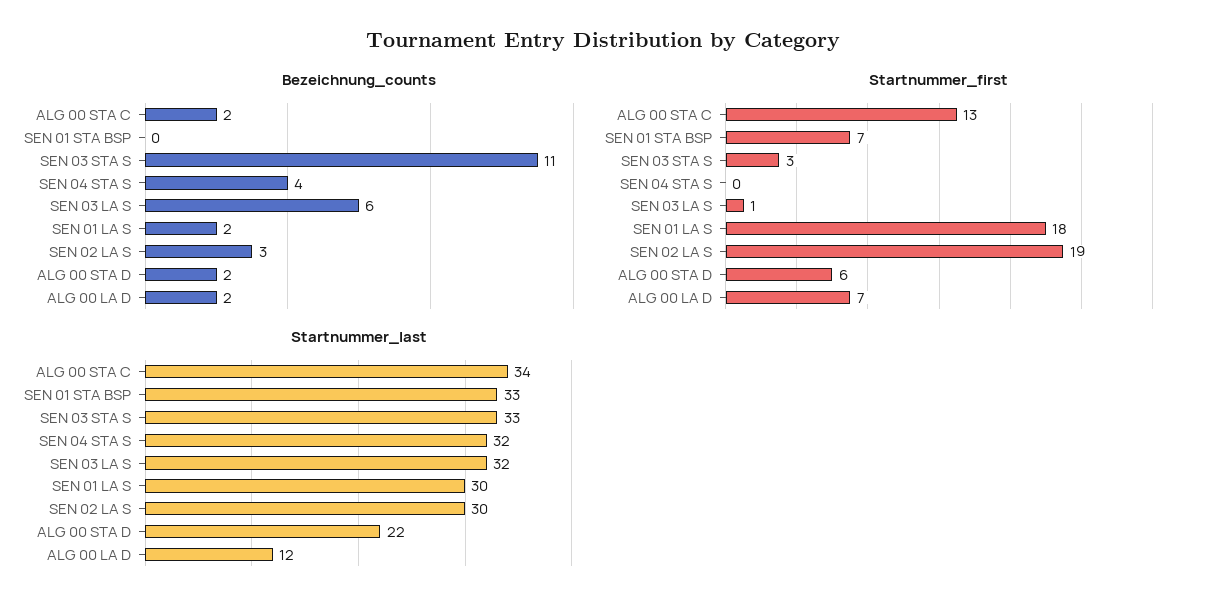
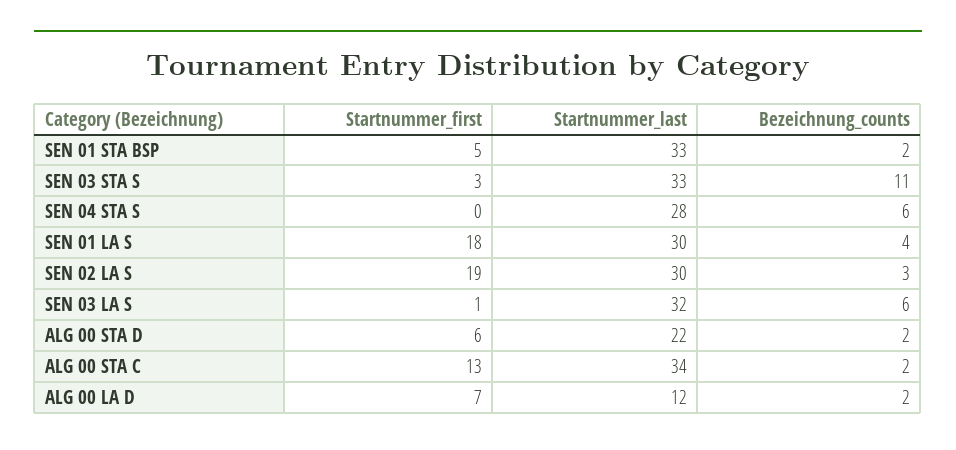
  {
    "Bezeichnung_counts": {
      "ALG 00 STA C": 2,
-     "SEN 01 STA BSP": 0,
+     "SEN 01 STA BSP": 2,
      "SEN 03 STA S": 11,
-     "SEN 04 STA S": 4,
+     "SEN 04 STA S": 6,
      "SEN 03 LA S": 6,
-     "SEN 01 LA S": 2,
+     "SEN 01 LA S": 4,
      "SEN 02 LA S": 3,
      "ALG 00 STA D": 2,
      "ALG 00 LA D": 2
    },
    "Startnummer_first": {
      "ALG 00 STA C": 13,
-     "SEN 01 STA BSP": 7,
+     "SEN 01 STA BSP": 5,
      "SEN 03 STA S": 3,
      "SEN 04 STA S": 0,
      "SEN 03 LA S": 1,
      "SEN 01 LA S": 18,
      "SEN 02 LA S": 19,
      "ALG 00 STA D": 6,
      "ALG 00 LA D": 7
    },
    "Startnummer_last": {
      "ALG 00 STA C": 34,
      "SEN 01 STA BSP": 33,
      "SEN 03 STA S": 33,
-     "SEN 04 STA S": 32,
+     "SEN 04 STA S": 28,
      "SEN 03 LA S": 32,
      "SEN 01 LA S": 30,
      "SEN 02 LA S": 30,
      "ALG 00 STA D": 22,
      "ALG 00 LA D": 12
    }
  }

